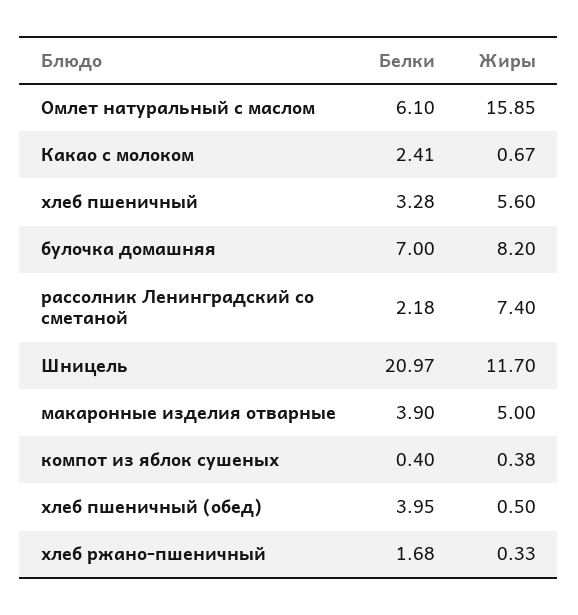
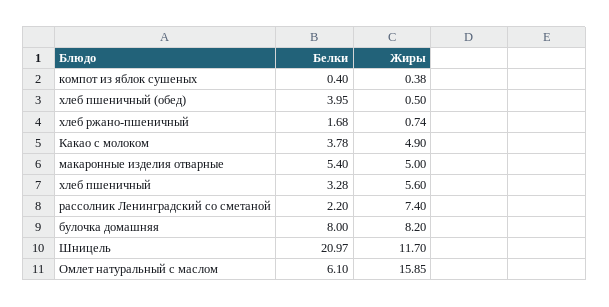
  {
    "Белки": {
      "Омлет натуральный с маслом": 6.1,
-     "Какао с молоком": 2.41,
+     "Какао с молоком": 3.78,
      "хлеб пшеничный": 3.28,
-     "булочка домашняя": 7,
+     "булочка домашняя": 8,
-     "рассолник Ленинградский со сметаной": 2.18,
+     "рассолник Ленинградский со сметаной": 2.2,
      "Шницель": 20.97,
-     "макаронные изделия отварные": 3.9,
+     "макаронные изделия отварные": 5.4,
      "компот из яблок сушеных": 0.4,
      "хлеб пшеничный (обед)": 3.95,
      "хлеб ржано-пшеничный": 1.68
    },
    "Жиры": {
      "Омлет натуральный с маслом": 15.85,
-     "Какао с молоком": 0.67,
+     "Какао с молоком": 4.9,
      "хлеб пшеничный": 5.6,
      "булочка домашняя": 8.2,
      "рассолник Ленинградский со сметаной": 7.4,
      "Шницель": 11.7,
      "макаронные изделия отварные": 5,
      "компот из яблок сушеных": 0.38,
      "хлеб пшеничный (обед)": 0.5,
-     "хлеб ржано-пшеничный": 0.33
+     "хлеб ржано-пшеничный": 0.74
    }
  }

